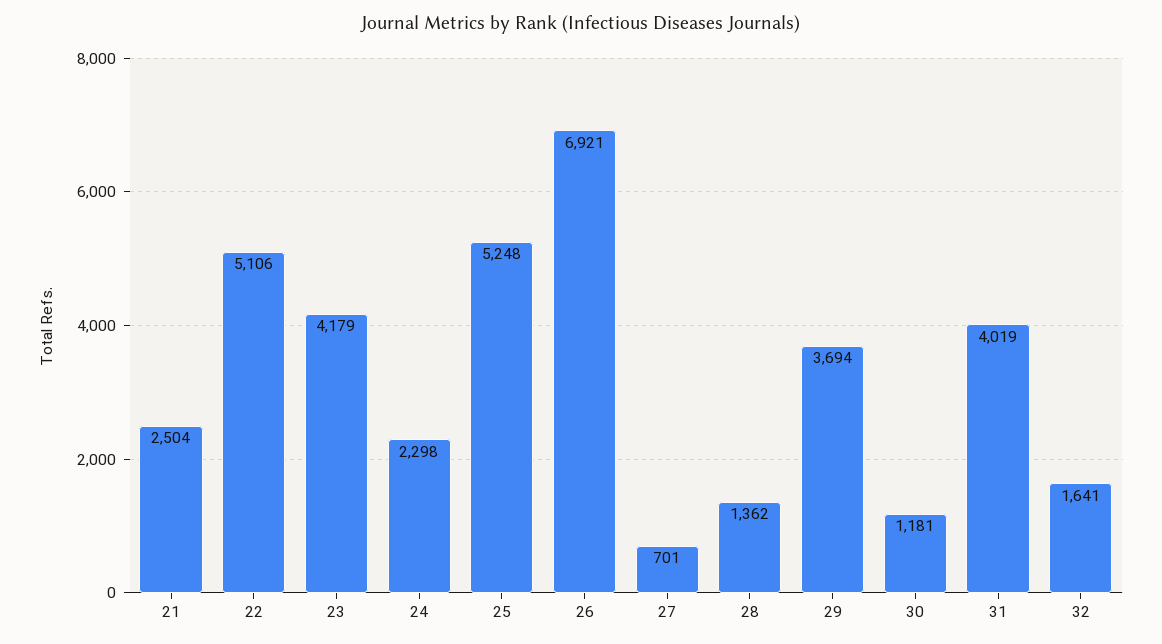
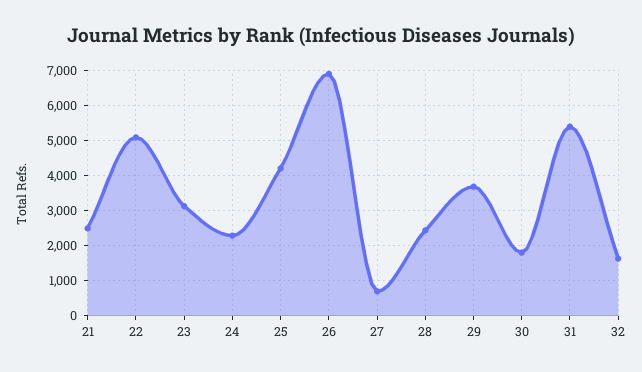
  {
    "21": 2504,
    "22": 5106,
-   "23": 4179,
+   "23": 3200,
    "24": 2298,
-   "25": 5248,
+   "25": 4200,
    "26": 6921,
    "27": 701,
-   "28": 1362,
+   "28": 2400,
    "29": 3694,
-   "30": 1181,
+   "30": 1800,
-   "31": 4019,
+   "31": 5400,
    "32": 1641
  }

